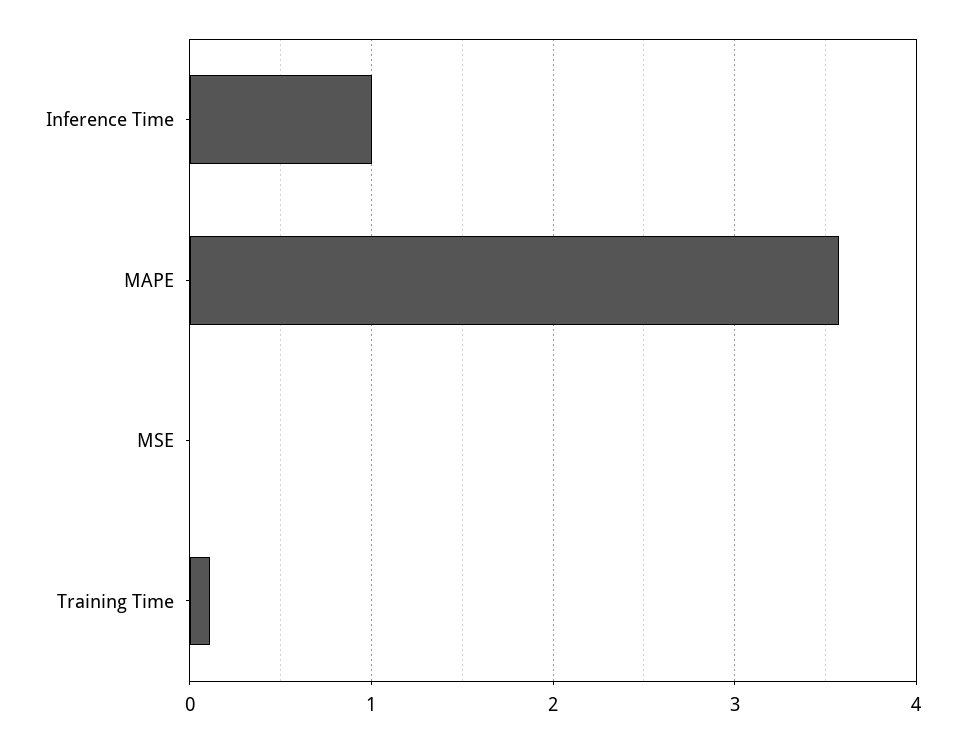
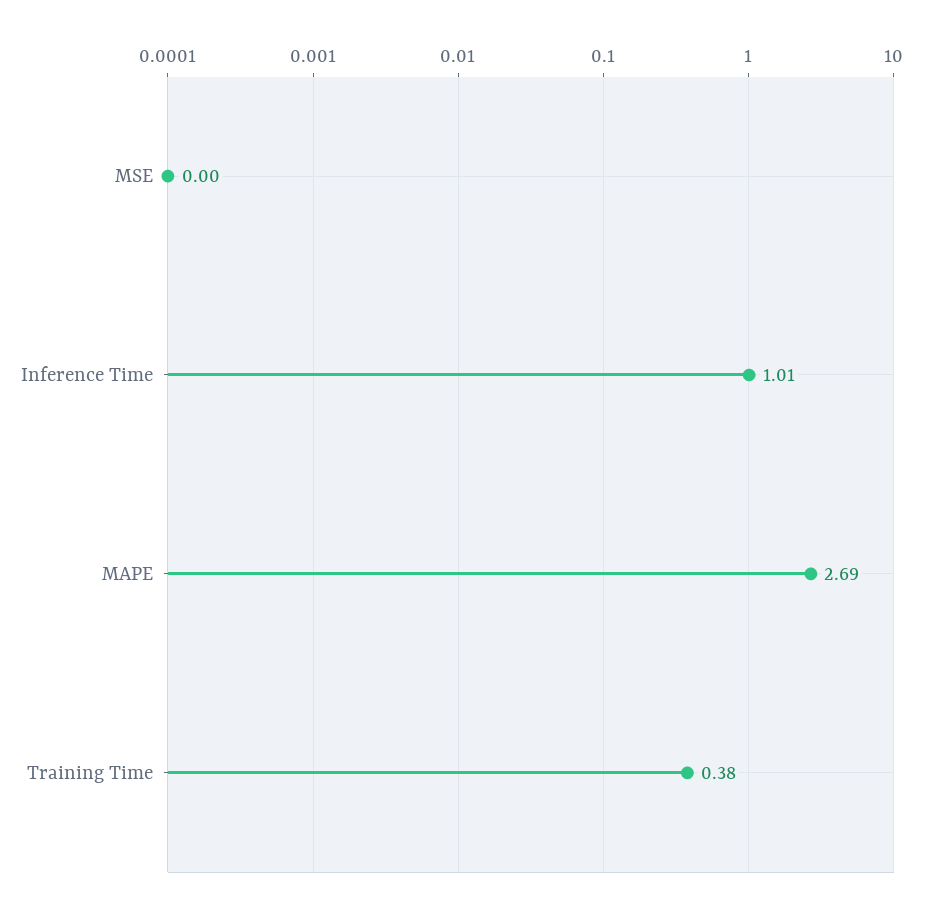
  {
    "Inference Time": 1.01,
-   "MAPE": 3.6,
+   "MAPE": 2.69,
    "MSE": 0,
-   "Training Time": 0.1
+   "Training Time": 0.38
  }

